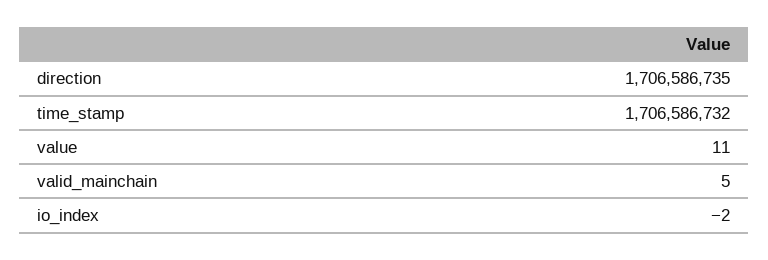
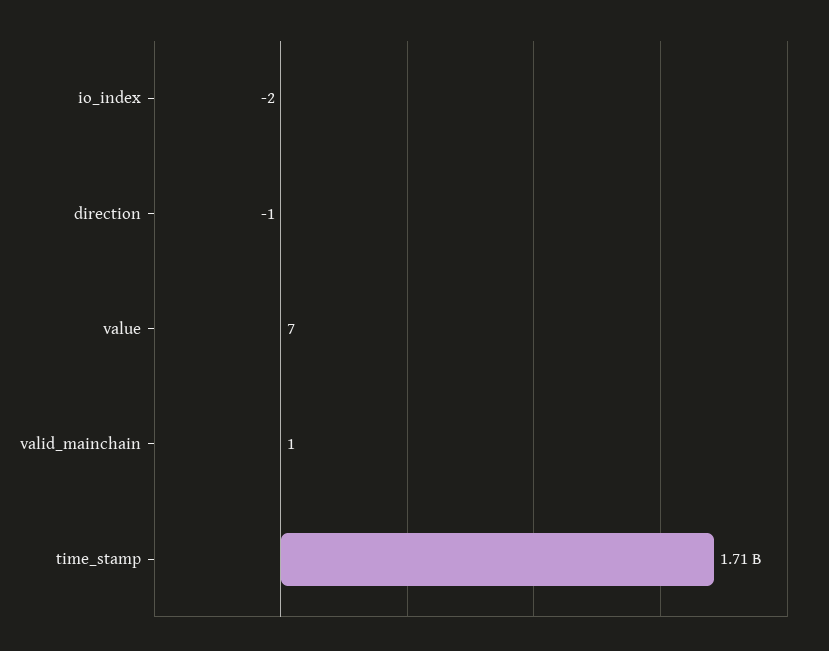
  {
-   "direction": 1706586735,
+   "direction": -1,
    "time_stamp": 1706586732,
-   "value": 11,
+   "value": 7,
-   "valid_mainchain": 5,
+   "valid_mainchain": 1,
    "io_index": -2
  }

